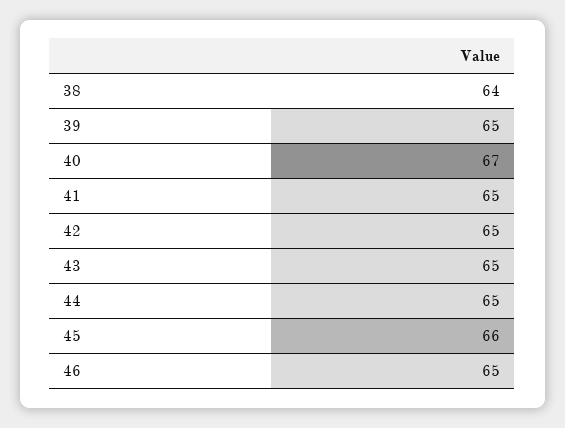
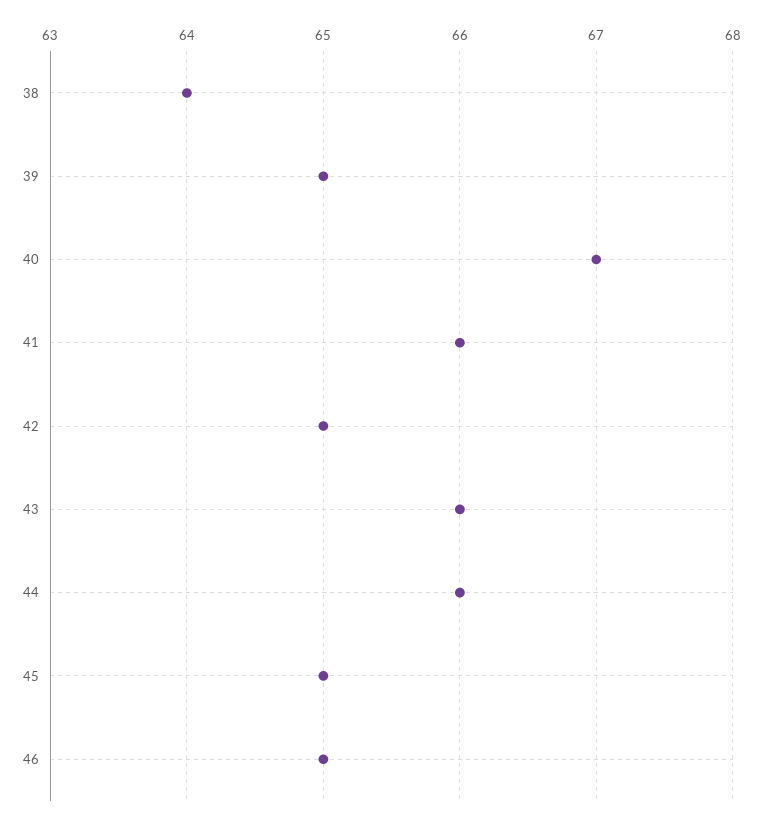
  {
    "38": 64,
    "39": 65,
    "40": 67,
-   "41": 65,
+   "41": 66,
    "42": 65,
-   "43": 65,
+   "43": 66,
-   "44": 65,
+   "44": 66,
-   "45": 66,
+   "45": 65,
    "46": 65
  }

